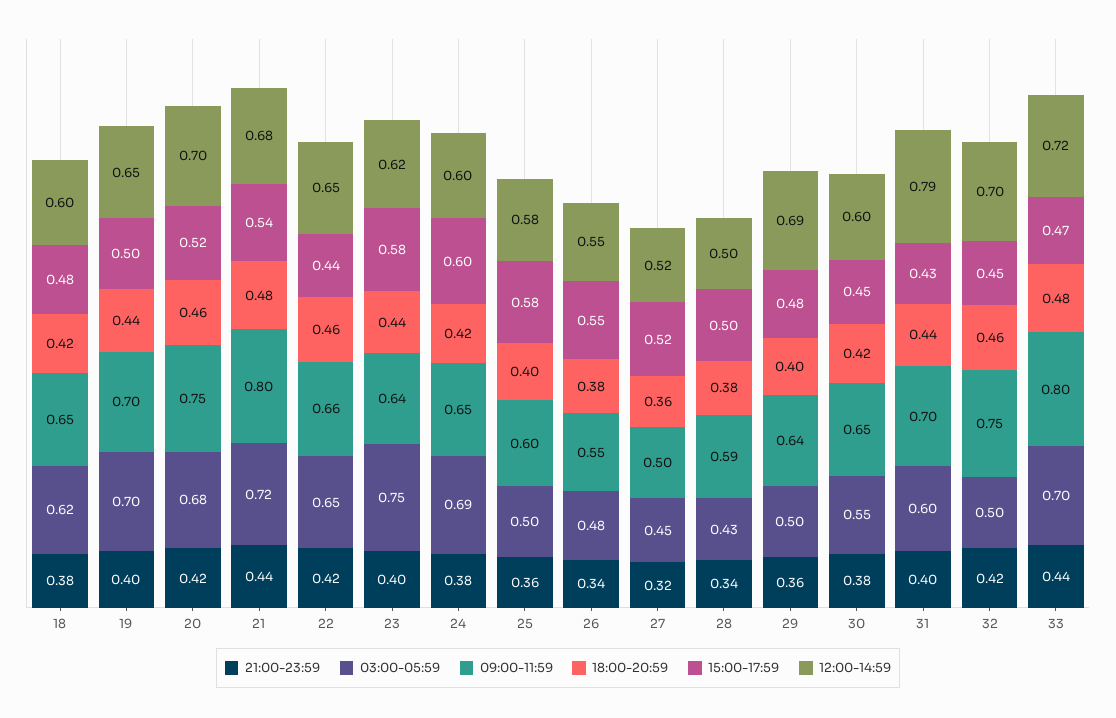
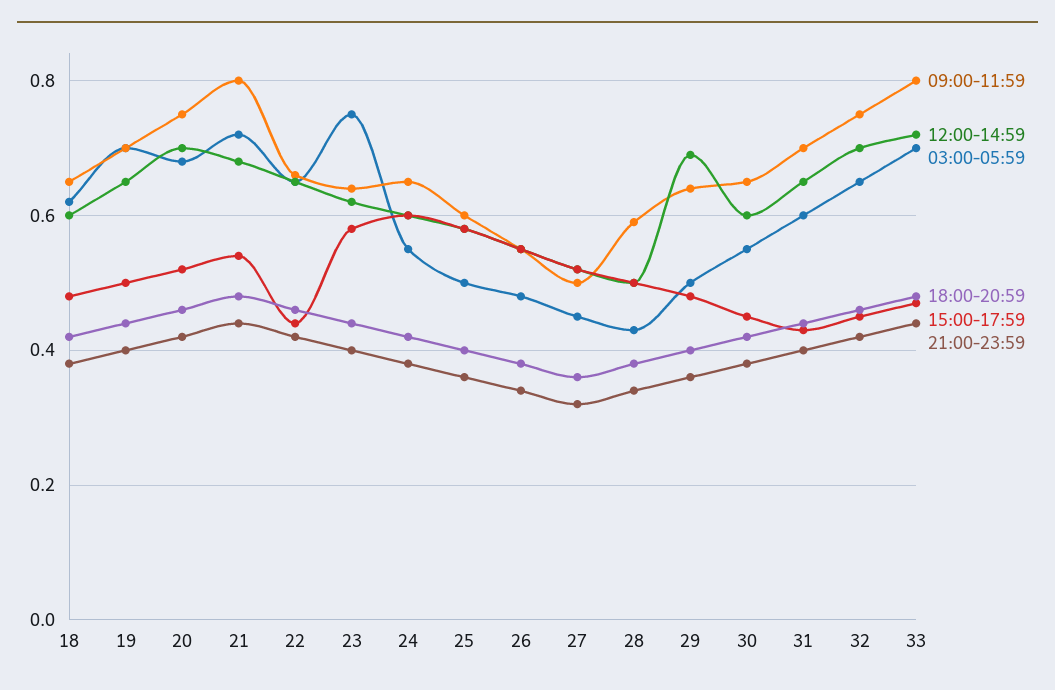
  {
    "21:00-23:59": {
      "18": 0.38,
      "19": 0.4,
      "20": 0.42,
      "21": 0.44,
      "22": 0.42,
      "23": 0.4,
      "24": 0.38,
      "25": 0.36,
      "26": 0.34,
      "27": 0.32,
      "28": 0.34,
      "29": 0.36,
      "30": 0.38,
      "31": 0.4,
      "32": 0.42,
      "33": 0.44
    },
    "03:00-05:59": {
      "18": 0.62,
      "19": 0.7,
      "20": 0.68,
      "21": 0.72,
      "22": 0.65,
      "23": 0.75,
-     "24": 0.69,
+     "24": 0.55,
      "25": 0.5,
      "26": 0.48,
      "27": 0.45,
      "28": 0.43,
      "29": 0.5,
      "30": 0.55,
      "31": 0.6,
-     "32": 0.5,
+     "32": 0.65,
      "33": 0.7
    },
    "09:00-11:59": {
      "18": 0.65,
      "19": 0.7,
      "20": 0.75,
      "21": 0.8,
      "22": 0.66,
      "23": 0.64,
      "24": 0.65,
      "25": 0.6,
      "26": 0.55,
      "27": 0.5,
      "28": 0.59,
      "29": 0.64,
      "30": 0.65,
      "31": 0.7,
      "32": 0.75,
      "33": 0.8
    },
    "18:00-20:59": {
      "18": 0.42,
      "19": 0.44,
      "20": 0.46,
      "21": 0.48,
      "22": 0.46,
      "23": 0.44,
      "24": 0.42,
      "25": 0.4,
      "26": 0.38,
      "27": 0.36,
      "28": 0.38,
      "29": 0.4,
      "30": 0.42,
      "31": 0.44,
      "32": 0.46,
      "33": 0.48
    },
    "15:00-17:59": {
      "18": 0.48,
      "19": 0.5,
      "20": 0.52,
      "21": 0.54,
      "22": 0.44,
      "23": 0.58,
      "24": 0.6,
      "25": 0.58,
      "26": 0.55,
      "27": 0.52,
      "28": 0.5,
      "29": 0.48,
      "30": 0.45,
      "31": 0.43,
      "32": 0.45,
      "33": 0.47
    },
    "12:00-14:59": {
      "18": 0.6,
      "19": 0.65,
      "20": 0.7,
      "21": 0.68,
      "22": 0.65,
      "23": 0.62,
      "24": 0.6,
      "25": 0.58,
      "26": 0.55,
      "27": 0.52,
      "28": 0.5,
      "29": 0.69,
      "30": 0.6,
-     "31": 0.79,
+     "31": 0.65,
      "32": 0.7,
      "33": 0.72
    }
  }

